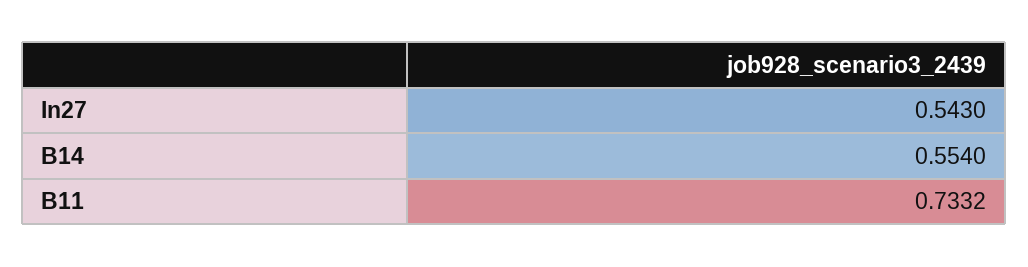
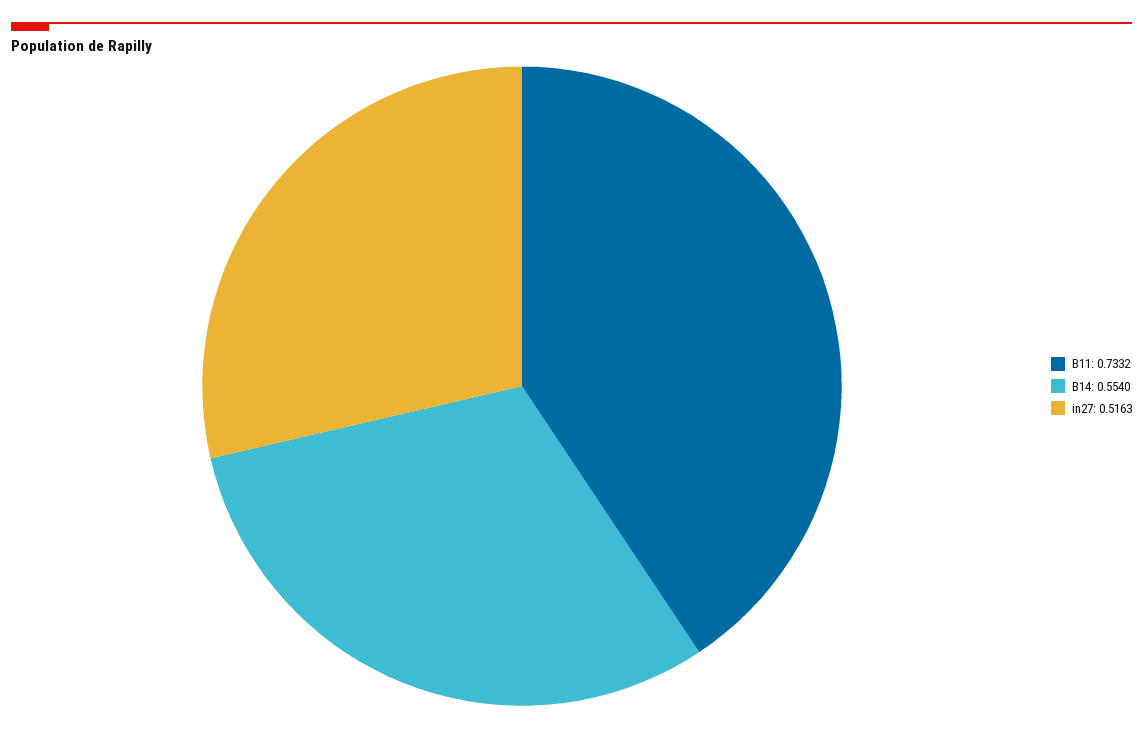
  {
-   "In27": 0.543,
+   "In27": 0.5163,
    "B14": 0.554,
    "B11": 0.7332
  }

